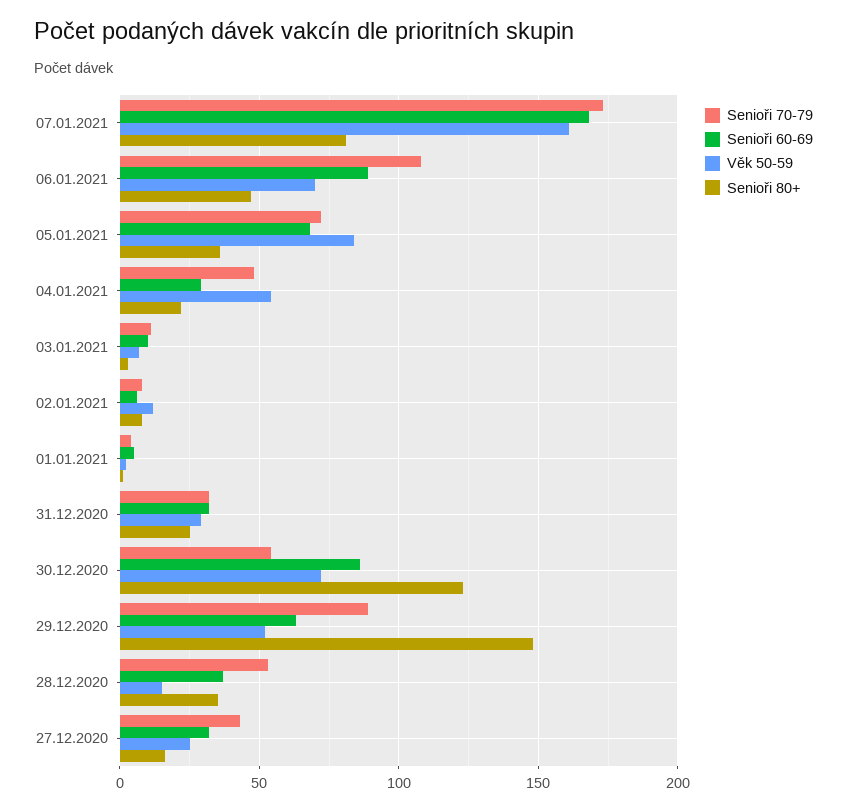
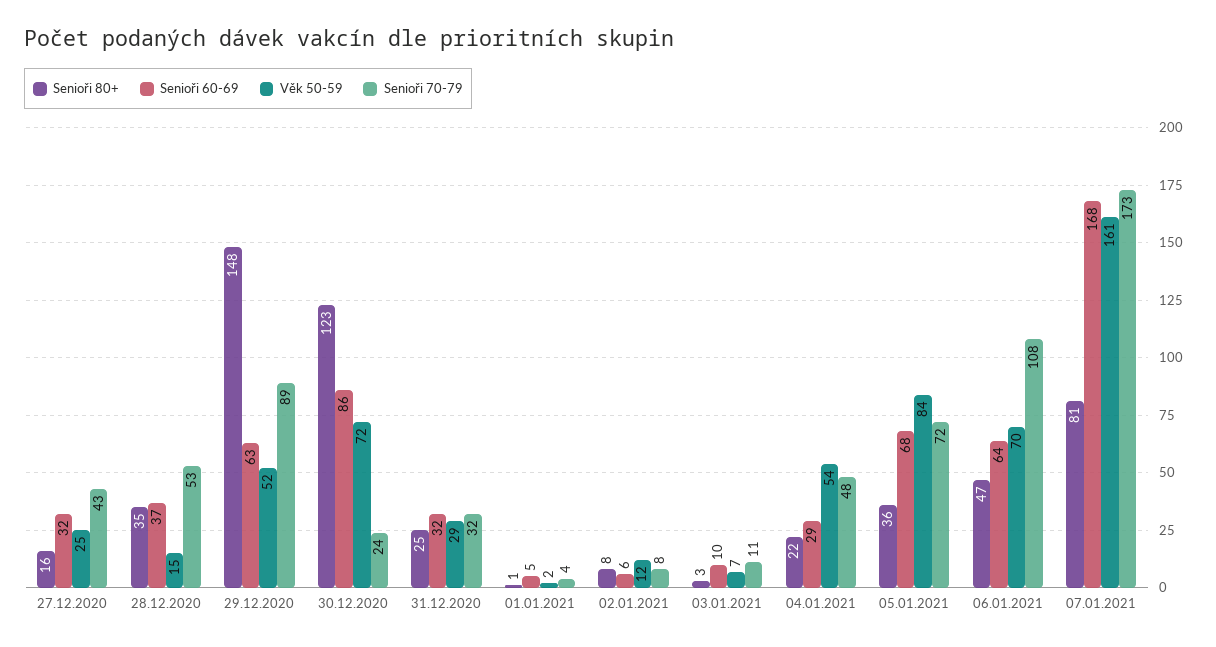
  {
    "Senioři 70-79": {
      "07.01.2021": 173,
      "06.01.2021": 108,
      "05.01.2021": 72,
      "04.01.2021": 48,
      "03.01.2021": 11,
      "02.01.2021": 8,
      "01.01.2021": 4,
      "31.12.2020": 32,
-     "30.12.2020": 55,
+     "30.12.2020": 24,
      "29.12.2020": 89,
      "28.12.2020": 53,
      "27.12.2020": 43
    },
    "Senioři 60-69": {
      "07.01.2021": 168,
-     "06.01.2021": 90,
+     "06.01.2021": 64,
      "05.01.2021": 68,
      "04.01.2021": 29,
      "03.01.2021": 10,
      "02.01.2021": 6,
      "01.01.2021": 5,
      "31.12.2020": 32,
      "30.12.2020": 86,
      "29.12.2020": 63,
      "28.12.2020": 37,
      "27.12.2020": 32
    },
    "Věk 50-59": {
      "07.01.2021": 161,
      "06.01.2021": 70,
      "05.01.2021": 84,
      "04.01.2021": 54,
      "03.01.2021": 7,
      "02.01.2021": 12,
      "01.01.2021": 2,
      "31.12.2020": 29,
      "30.12.2020": 72,
      "29.12.2020": 52,
      "28.12.2020": 15,
      "27.12.2020": 25
    },
    "Senioři 80+": {
      "07.01.2021": 81,
      "06.01.2021": 47,
      "05.01.2021": 36,
      "04.01.2021": 22,
      "03.01.2021": 3,
      "02.01.2021": 8,
      "01.01.2021": 1,
      "31.12.2020": 25,
      "30.12.2020": 123,
      "29.12.2020": 148,
      "28.12.2020": 35,
      "27.12.2020": 16
    }
  }

